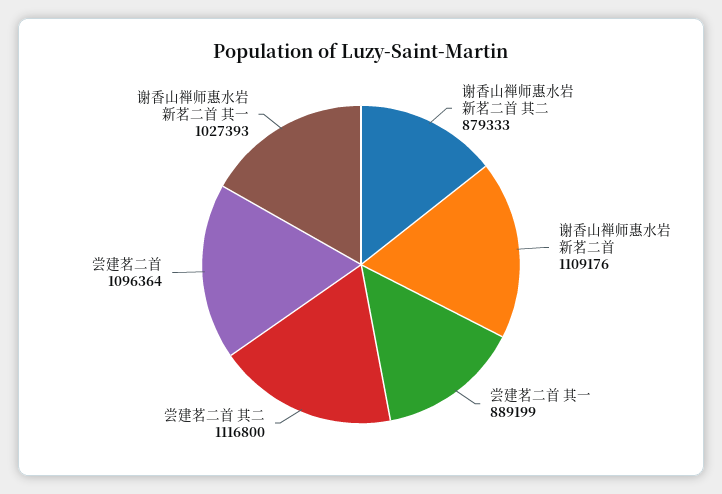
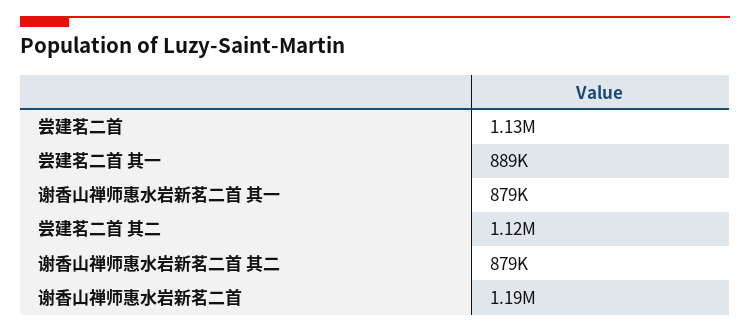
  {
    "谢香山禅师惠水岩新茗二首 其二": 879333,
-   "谢香山禅师惠水岩新茗二首": 1109176,
+   "谢香山禅师惠水岩新茗二首": 1190000,
    "尝建茗二首 其一": 889199,
    "尝建茗二首 其二": 1116800,
-   "尝建茗二首": 1096364,
+   "尝建茗二首": 1130000,
-   "谢香山禅师惠水岩新茗二首 其一": 1027393
+   "谢香山禅师惠水岩新茗二首 其一": 879000
  }

